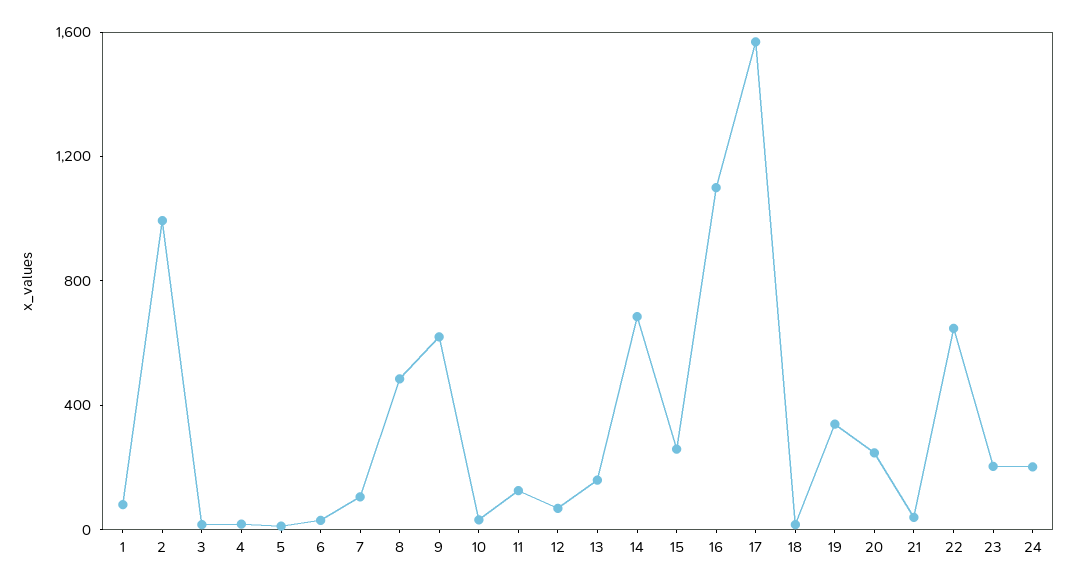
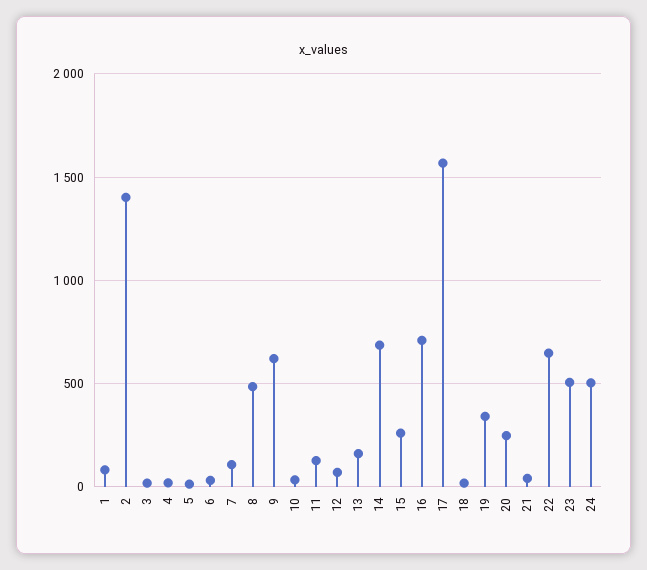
  {
    "1": 100,
-   "2": 1000,
+   "2": 1400,
    "3": 0,
    "4": 0,
    "5": 0,
    "6": 50,
    "7": 100,
    "8": 500,
    "9": 600,
    "10": 50,
    "11": 150,
    "12": 50,
    "13": 150,
    "14": 700,
    "15": 250,
-   "16": 1100,
+   "16": 700,
    "17": 1550,
    "18": 0,
    "19": 350,
    "20": 250,
    "21": 50,
    "22": 650,
-   "23": 200,
+   "23": 500,
-   "24": 200
+   "24": 500
  }

